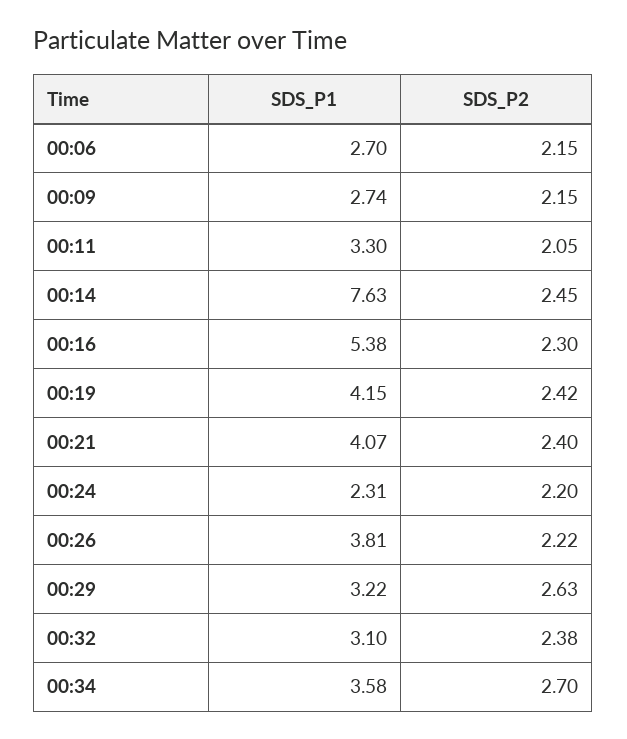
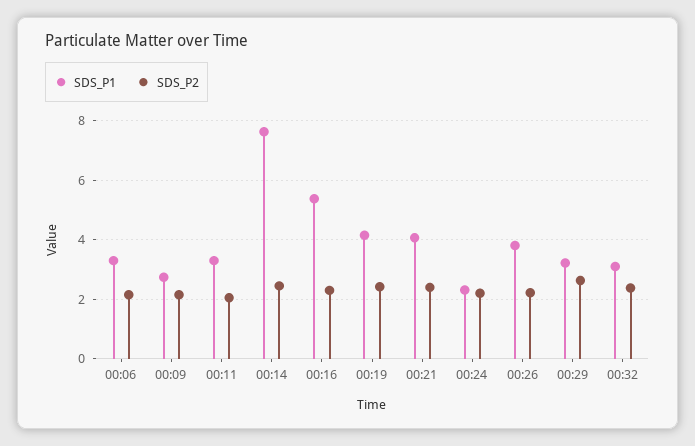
  {
    "SDS_P1": {
-     "00:06": 2.7,
+     "00:06": 3.25,
      "00:09": 2.74,
      "00:11": 3.3,
      "00:14": 7.63,
      "00:16": 5.38,
      "00:19": 4.15,
      "00:21": 4.07,
      "00:24": 2.31,
      "00:26": 3.81,
      "00:29": 3.22,
-     "00:32": 3.1,
+     "00:32": 3.1
-     "00:34": 3.58
    },
    "SDS_P2": {
      "00:06": 2.15,
      "00:09": 2.15,
      "00:11": 2.05,
      "00:14": 2.45,
      "00:16": 2.3,
      "00:19": 2.42,
      "00:21": 2.4,
      "00:24": 2.2,
      "00:26": 2.22,
      "00:29": 2.63,
-     "00:32": 2.38,
+     "00:32": 2.38
-     "00:34": 2.7
    }
  }

